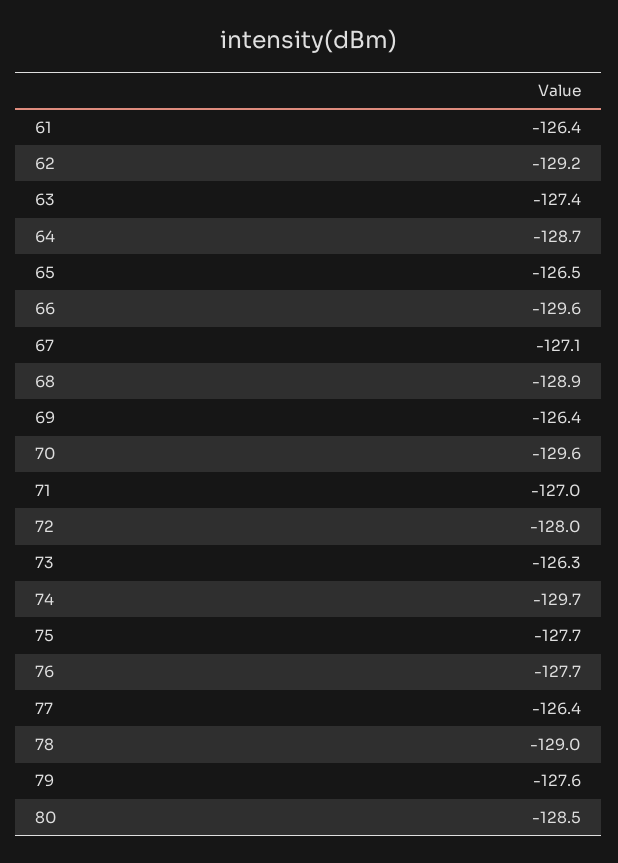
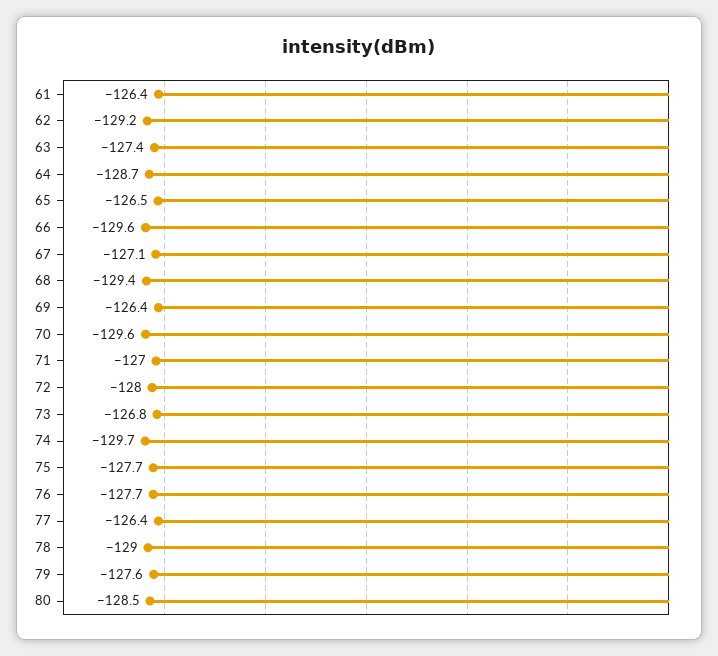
  {
    "61": -126.4,
    "62": -129.2,
    "63": -127.4,
    "64": -128.7,
    "65": -126.5,
    "66": -129.6,
    "67": -127.1,
-   "68": -128.9,
+   "68": -129.4,
    "69": -126.4,
    "70": -129.6,
    "71": -127,
    "72": -128,
-   "73": -126.3,
+   "73": -126.8,
    "74": -129.7,
    "75": -127.7,
    "76": -127.7,
    "77": -126.4,
    "78": -129,
    "79": -127.6,
    "80": -128.5
  }

